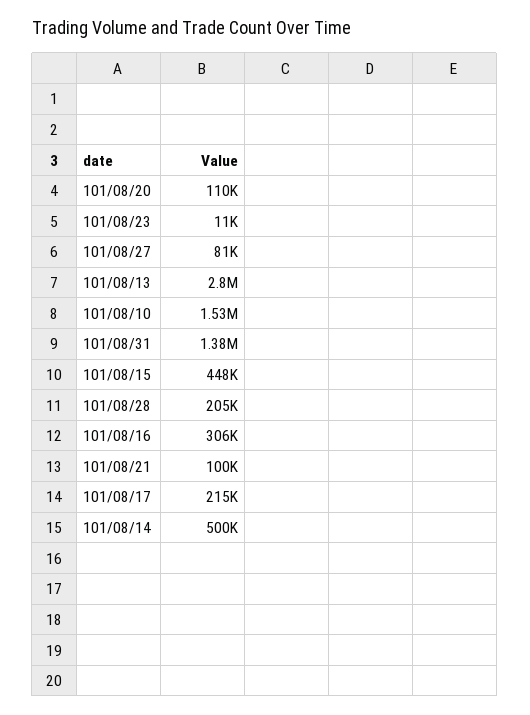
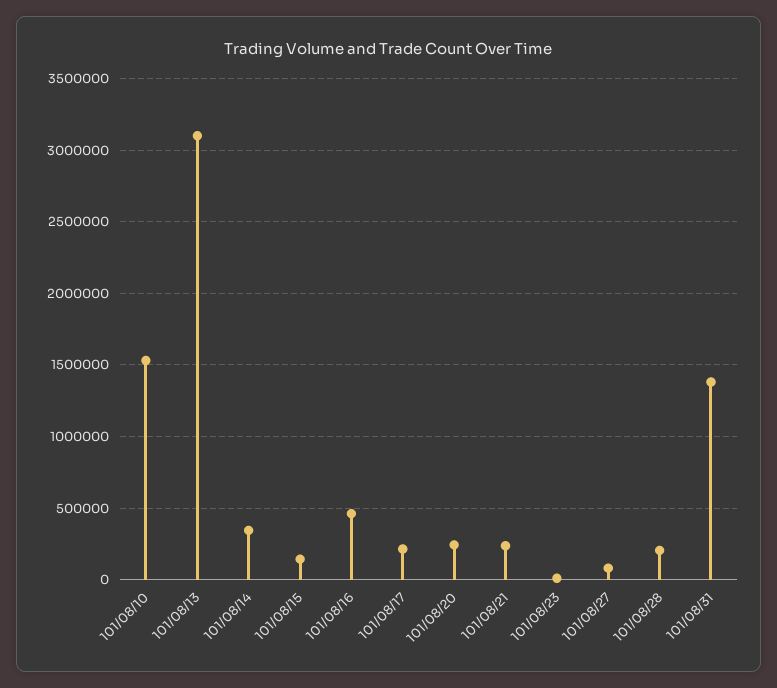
  {
-   "101/08/20": 110000,
+   "101/08/20": 250000,
    "101/08/23": 11000,
    "101/08/27": 81000,
-   "101/08/13": 2800000,
+   "101/08/13": 3100000,
    "101/08/10": 1530000,
    "101/08/31": 1380000,
-   "101/08/15": 448000,
+   "101/08/15": 150000,
    "101/08/28": 205000,
-   "101/08/16": 306000,
+   "101/08/16": 450000,
-   "101/08/21": 100000,
+   "101/08/21": 250000,
    "101/08/17": 215000,
-   "101/08/14": 500000
+   "101/08/14": 350000
  }

